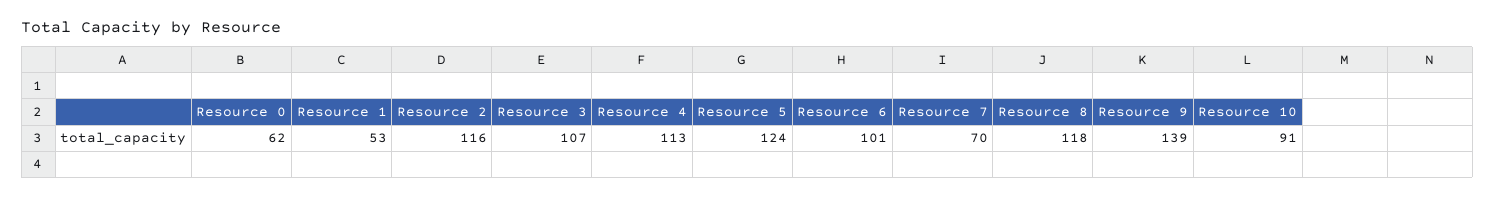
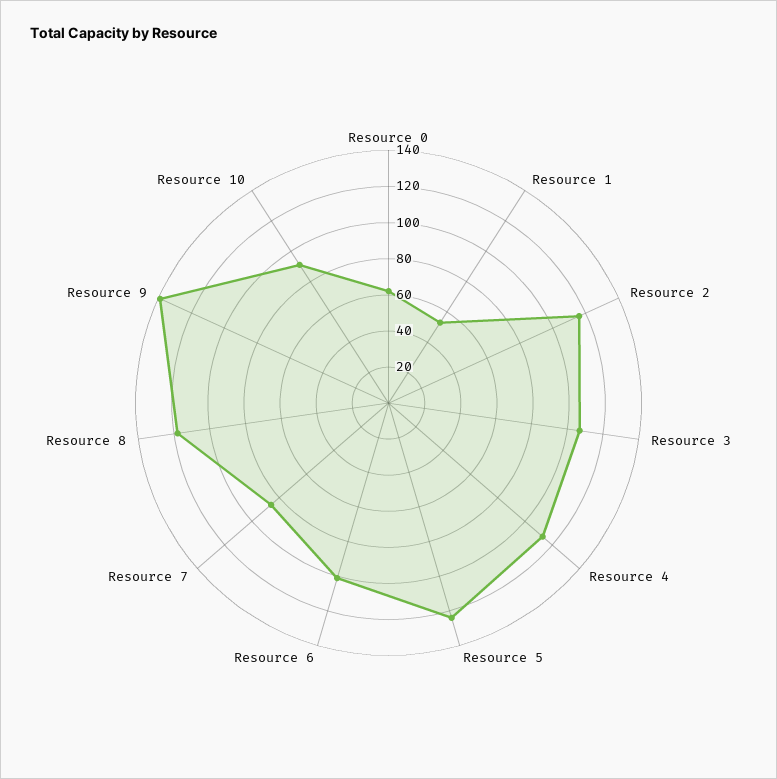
  {
    "Resource 0": 62,
    "Resource 1": 53,
    "Resource 2": 116,
    "Resource 3": 107,
    "Resource 4": 113,
    "Resource 5": 124,
    "Resource 6": 101,
-   "Resource 7": 70,
+   "Resource 7": 85,
    "Resource 8": 118,
    "Resource 9": 139,
    "Resource 10": 91
  }

